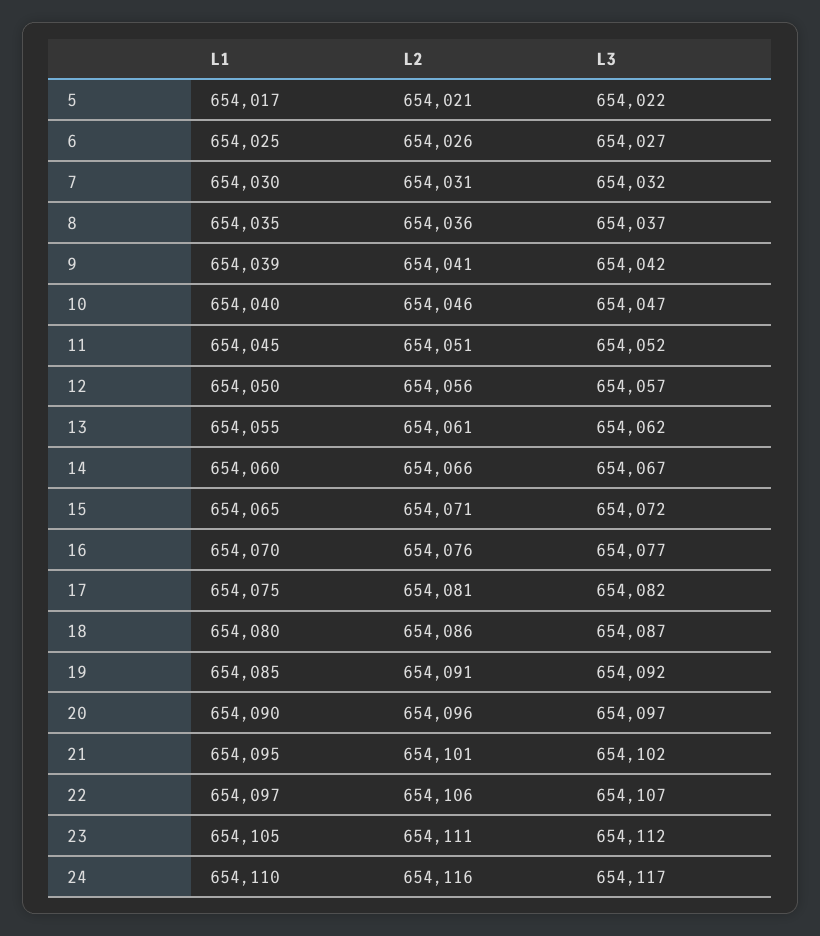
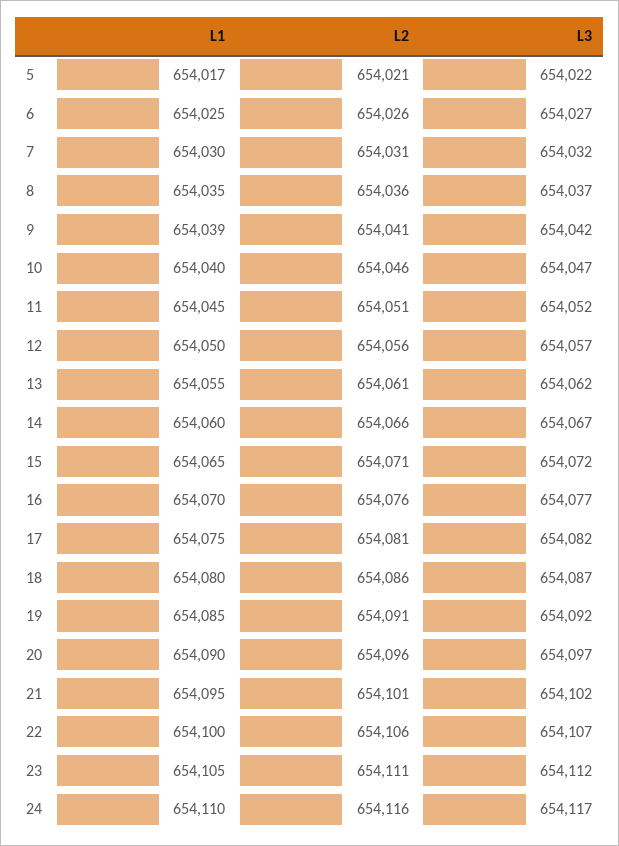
  {
    "L1": {
      "5": 654017,
      "6": 654025,
      "7": 654030,
      "8": 654035,
      "9": 654039,
      "10": 654040,
      "11": 654045,
      "12": 654050,
      "13": 654055,
      "14": 654060,
      "15": 654065,
      "16": 654070,
      "17": 654075,
      "18": 654080,
      "19": 654085,
      "20": 654090,
      "21": 654095,
-     "22": 654097,
+     "22": 654100,
      "23": 654105,
      "24": 654110
    },
    "L2": {
      "5": 654021,
      "6": 654026,
      "7": 654031,
      "8": 654036,
      "9": 654041,
      "10": 654046,
      "11": 654051,
      "12": 654056,
      "13": 654061,
      "14": 654066,
      "15": 654071,
      "16": 654076,
      "17": 654081,
      "18": 654086,
      "19": 654091,
      "20": 654096,
      "21": 654101,
      "22": 654106,
      "23": 654111,
      "24": 654116
    },
    "L3": {
      "5": 654022,
      "6": 654027,
      "7": 654032,
      "8": 654037,
      "9": 654042,
      "10": 654047,
      "11": 654052,
      "12": 654057,
      "13": 654062,
      "14": 654067,
      "15": 654072,
      "16": 654077,
      "17": 654082,
      "18": 654087,
      "19": 654092,
      "20": 654097,
      "21": 654102,
      "22": 654107,
      "23": 654112,
      "24": 654117
    }
  }

